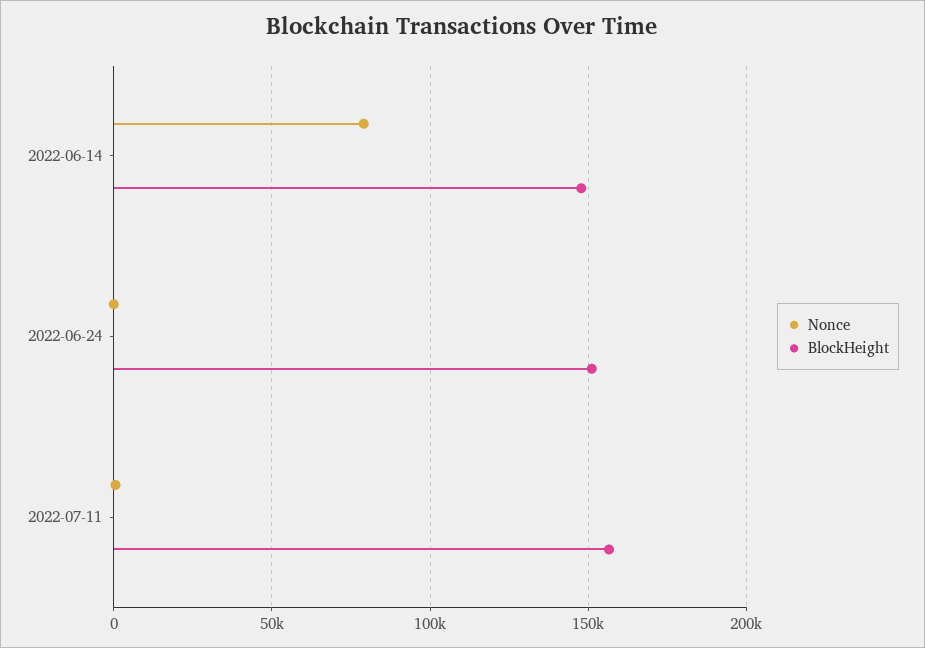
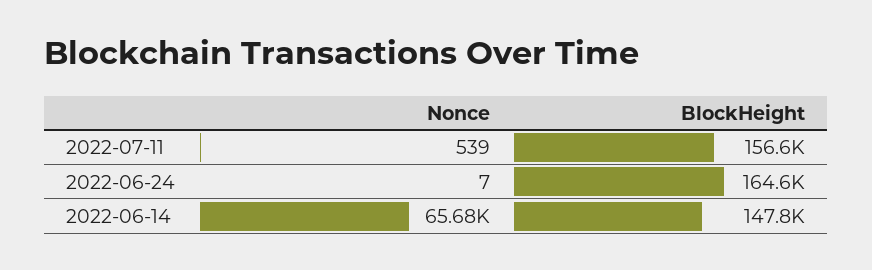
  {
    "Nonce": {
-     "2022-06-14": 80000,
+     "2022-06-14": 65680,
      "2022-06-24": 7,
      "2022-07-11": 539
    },
    "BlockHeight": {
      "2022-06-14": 147800,
-     "2022-06-24": 150000,
+     "2022-06-24": 164600,
      "2022-07-11": 156600
    }
  }

